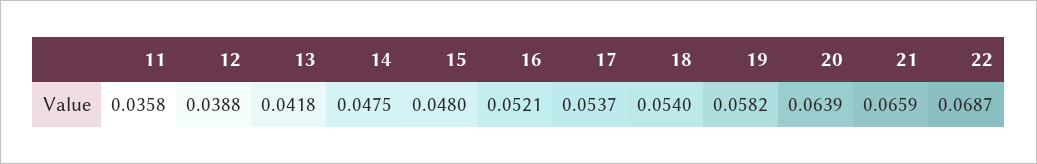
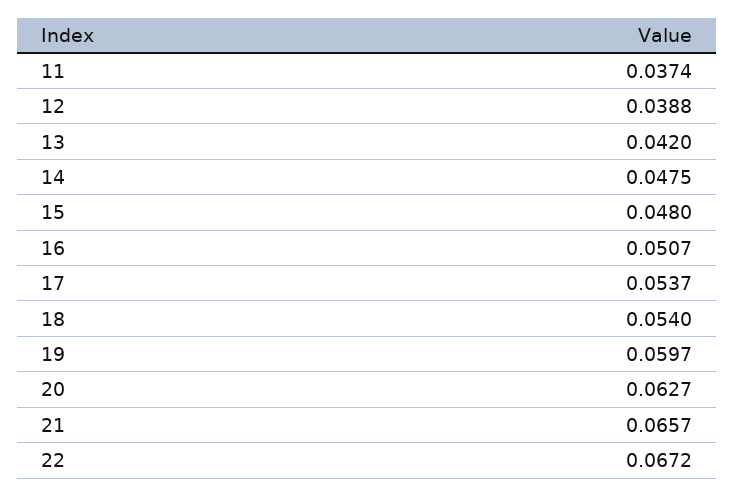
  {
-   "11": 0.0358,
+   "11": 0.0374,
    "12": 0.0388,
-   "13": 0.0418,
+   "13": 0.042,
    "14": 0.0475,
    "15": 0.048,
-   "16": 0.0521,
+   "16": 0.0507,
    "17": 0.0537,
    "18": 0.054,
-   "19": 0.0582,
+   "19": 0.0597,
-   "20": 0.0639,
+   "20": 0.0627,
-   "21": 0.0659,
+   "21": 0.0657,
-   "22": 0.0687
+   "22": 0.0672
  }

